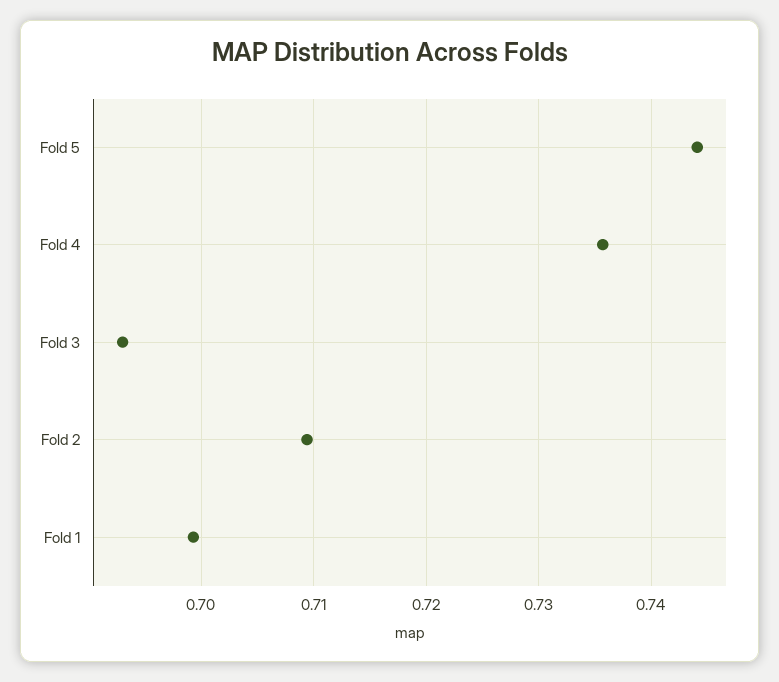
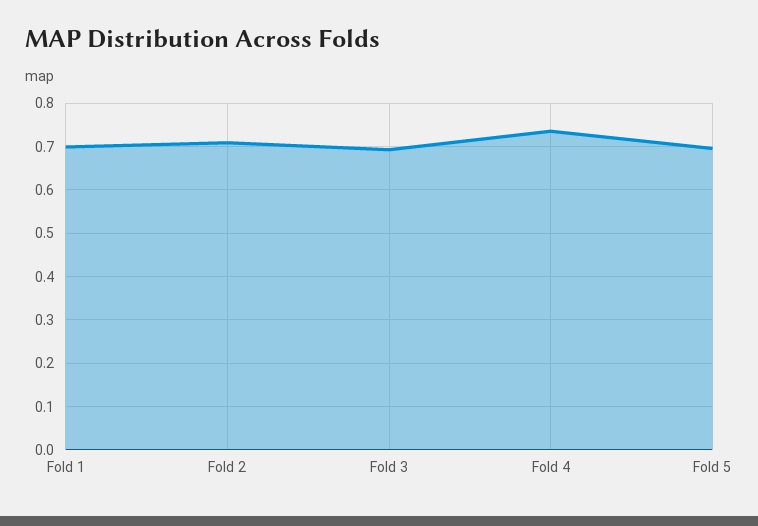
  {
-   "Fold 5": 0.744,
+   "Fold 5": 0.7,
    "Fold 4": 0.736,
    "Fold 3": 0.693,
    "Fold 2": 0.709,
    "Fold 1": 0.699
  }

